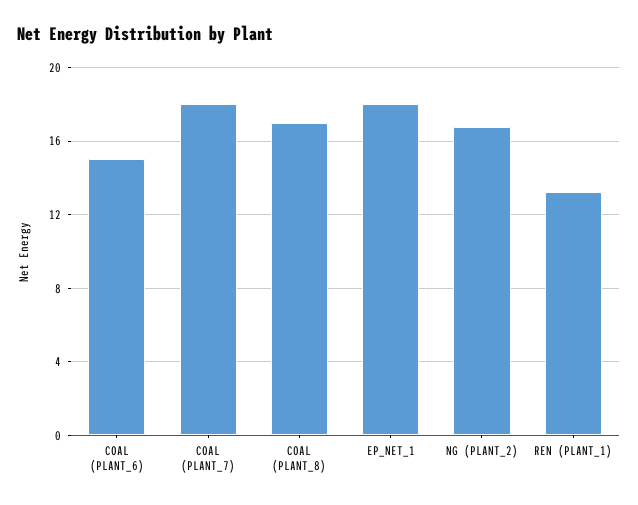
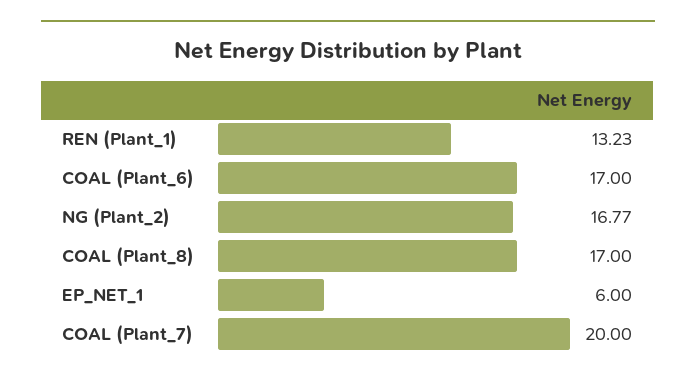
  {
-   "COAL (PLANT_6)": 15,
+   "COAL (PLANT_6)": 17,
-   "COAL (PLANT_7)": 18,
+   "COAL (PLANT_7)": 20,
    "COAL (PLANT_8)": 17,
-   "EP_NET_1": 18,
+   "EP_NET_1": 6,
    "NG (PLANT_2)": 16.77,
    "REN (PLANT_1)": 13.23
  }

